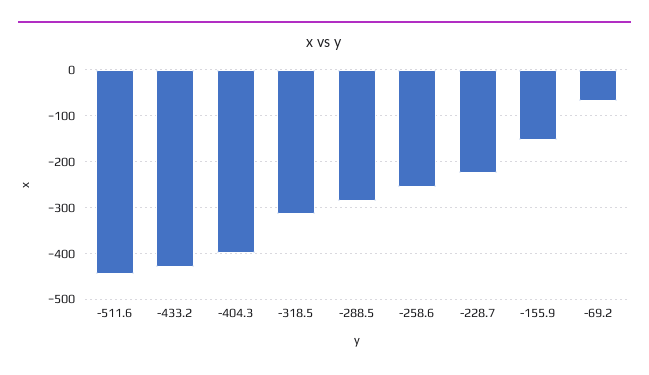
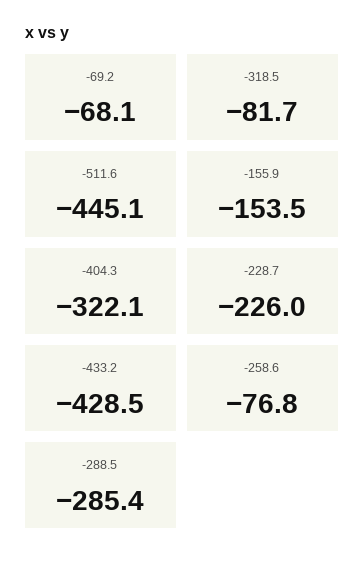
  {
    "-511.6": -445.1,
    "-433.2": -428.5,
-   "-404.3": -400,
+   "-404.3": -322.1,
-   "-318.5": -320,
+   "-318.5": -81.7,
    "-288.5": -285.4,
-   "-258.6": -260,
+   "-258.6": -76.8,
    "-228.7": -226,
    "-155.9": -153.5,
    "-69.2": -68.1
  }

